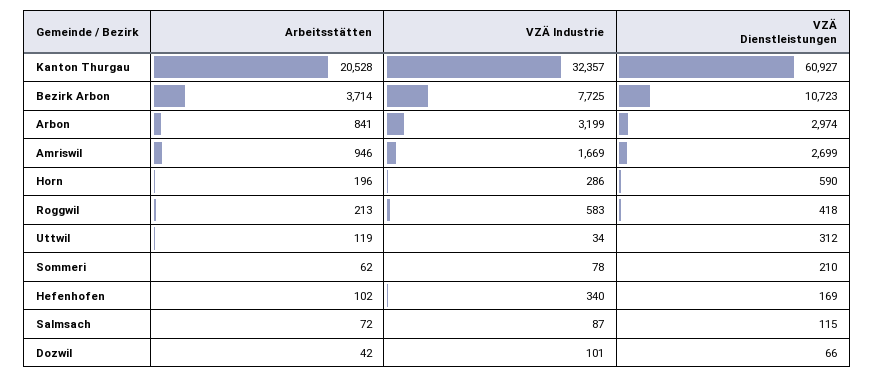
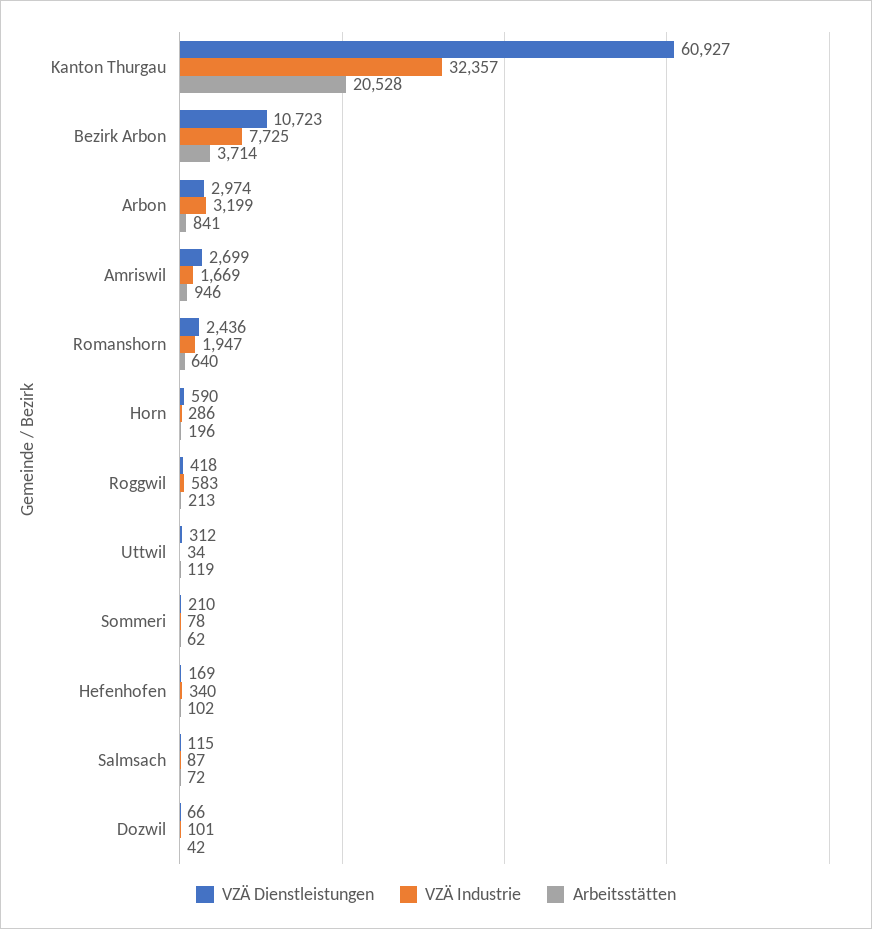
  {
    "Arbeitsstätten": {
      "Kanton Thurgau": 20528,
      "Bezirk Arbon": 3714,
      "Arbon": 841,
      "Amriswil": 946,
      "Horn": 196,
      "Roggwil": 213,
      "Uttwil": 119,
      "Sommeri": 62,
      "Hefenhofen": 102,
      "Salmsach": 72,
-     "Dozwil": 42
+     "Dozwil": 42,
+     "Romanshorn": 640
    },
    "VZÄ Industrie": {
      "Kanton Thurgau": 32357,
      "Bezirk Arbon": 7725,
      "Arbon": 3199,
      "Amriswil": 1669,
      "Horn": 286,
      "Roggwil": 583,
      "Uttwil": 34,
      "Sommeri": 78,
      "Hefenhofen": 340,
      "Salmsach": 87,
-     "Dozwil": 101
+     "Dozwil": 101,
+     "Romanshorn": 1947
    },
    "VZÄ Dienstleistungen": {
      "Kanton Thurgau": 60927,
      "Bezirk Arbon": 10723,
      "Arbon": 2974,
      "Amriswil": 2699,
      "Horn": 590,
      "Roggwil": 418,
      "Uttwil": 312,
      "Sommeri": 210,
      "Hefenhofen": 169,
      "Salmsach": 115,
-     "Dozwil": 66
+     "Dozwil": 66,
+     "Romanshorn": 2436
    }
  }

